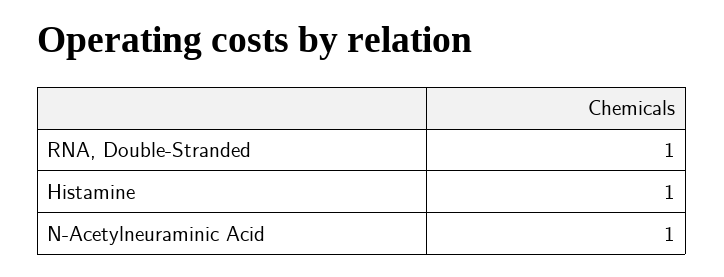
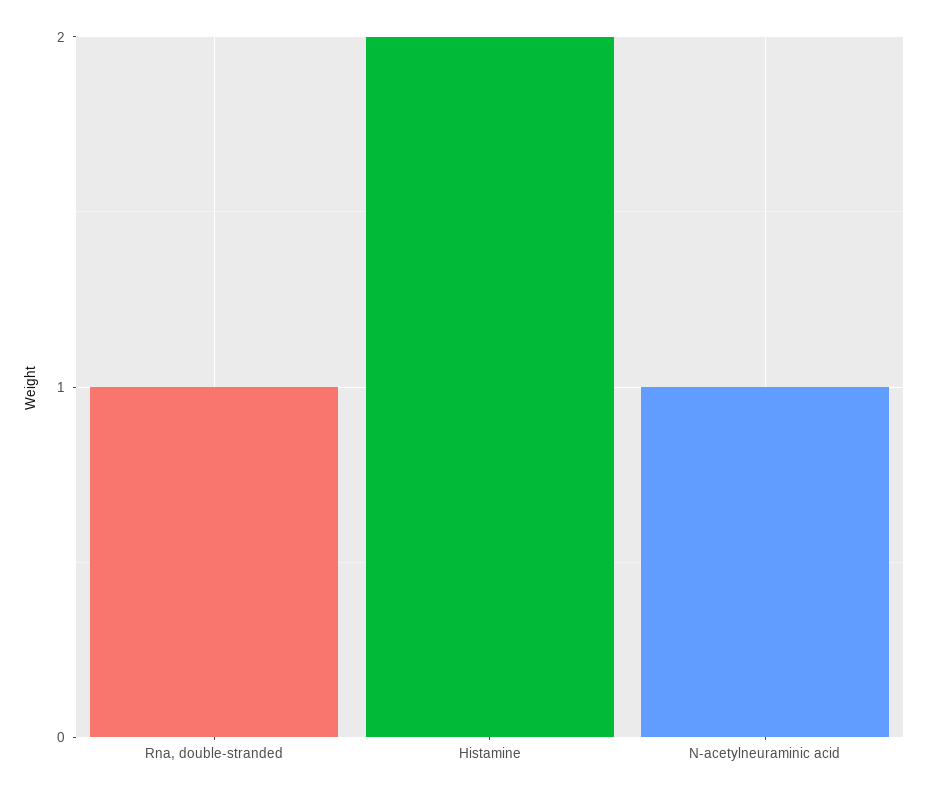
  {
    "RNA, Double-Stranded": 1,
-   "Histamine": 1,
+   "Histamine": 2,
    "N-Acetylneuraminic Acid": 1
  }

